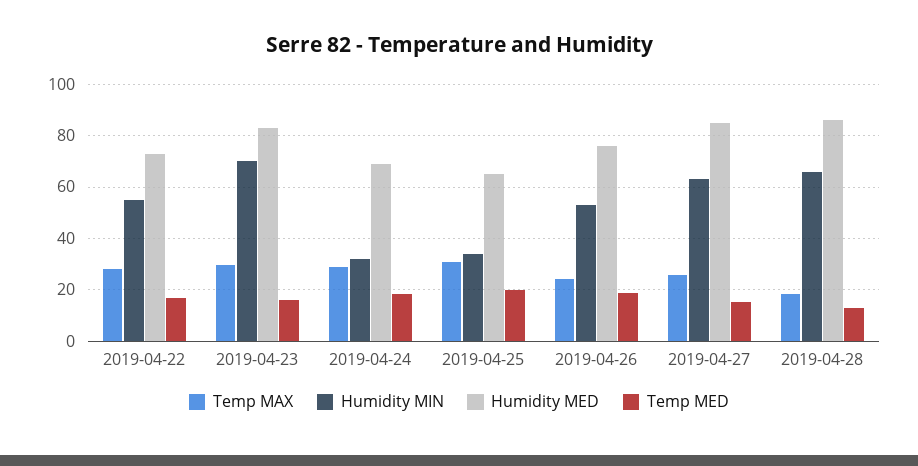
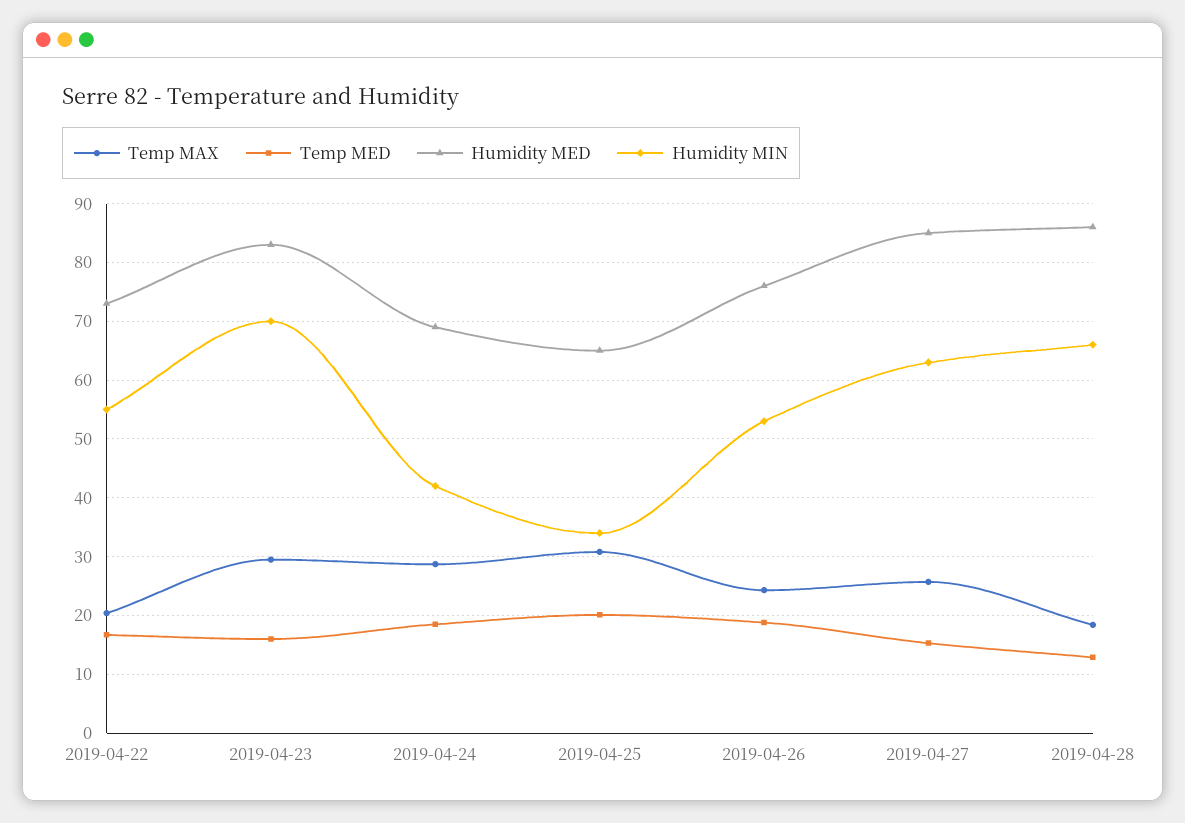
  {
    "Temp MAX": {
-     "2019-04-22": 27.5,
+     "2019-04-22": 20,
      "2019-04-23": 30,
      "2019-04-24": 28,
      "2019-04-25": 30,
      "2019-04-26": 24,
      "2019-04-27": 26,
      "2019-04-28": 18
    },
    "Humidity MIN": {
      "2019-04-22": 56,
      "2019-04-23": 70,
-     "2019-04-24": 32.5,
+     "2019-04-24": 42,
      "2019-04-25": 34,
      "2019-04-26": 54,
      "2019-04-27": 64,
      "2019-04-28": 66
    },
    "Humidity MED": {
      "2019-04-22": 74,
      "2019-04-23": 84,
      "2019-04-24": 70,
      "2019-04-25": 66,
      "2019-04-26": 76,
      "2019-04-27": 86,
      "2019-04-28": 86
    },
    "Temp MED": {
      "2019-04-22": 16,
      "2019-04-23": 16,
      "2019-04-24": 18,
      "2019-04-25": 20,
      "2019-04-26": 18,
      "2019-04-27": 16,
      "2019-04-28": 12
    }
  }

